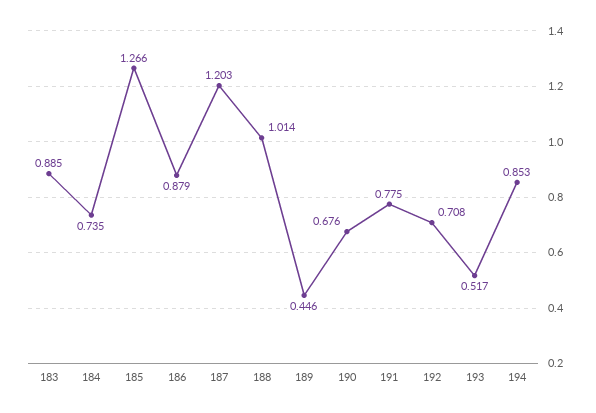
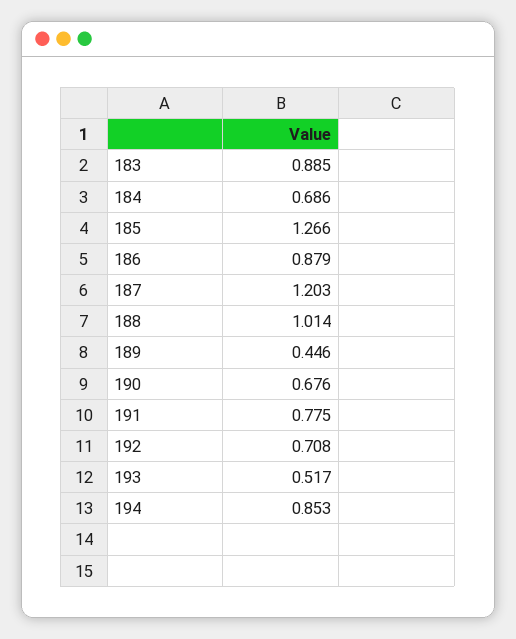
  {
    "183": 0.885,
-   "184": 0.735,
+   "184": 0.686,
    "185": 1.266,
    "186": 0.879,
    "187": 1.203,
    "188": 1.014,
    "189": 0.446,
    "190": 0.676,
    "191": 0.775,
    "192": 0.708,
    "193": 0.517,
    "194": 0.853
  }

